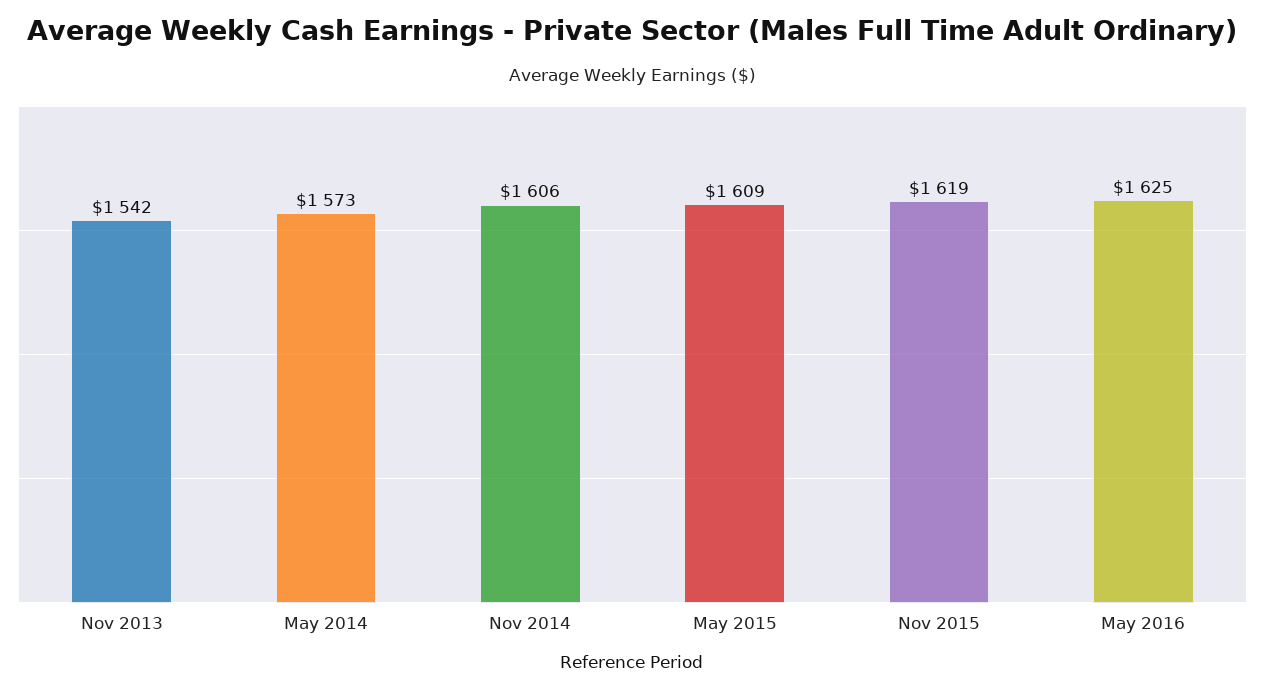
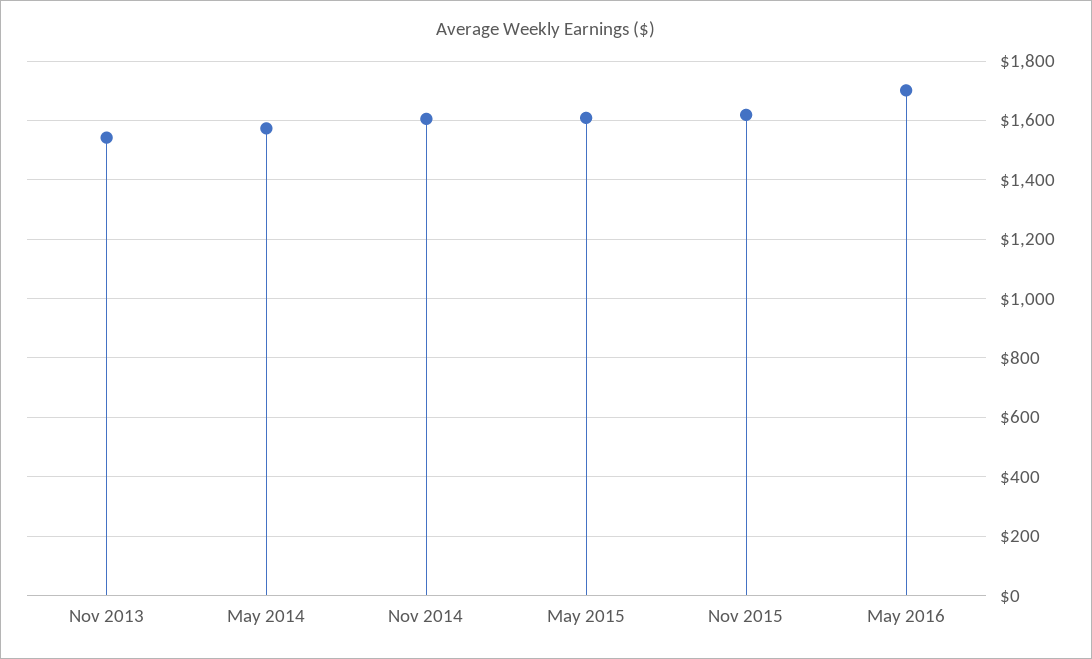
  {
    "Nov 2013": 1542,
    "May 2014": 1573,
    "Nov 2014": 1606,
    "May 2015": 1609,
    "Nov 2015": 1619,
-   "May 2016": 1625
+   "May 2016": 1700
  }

